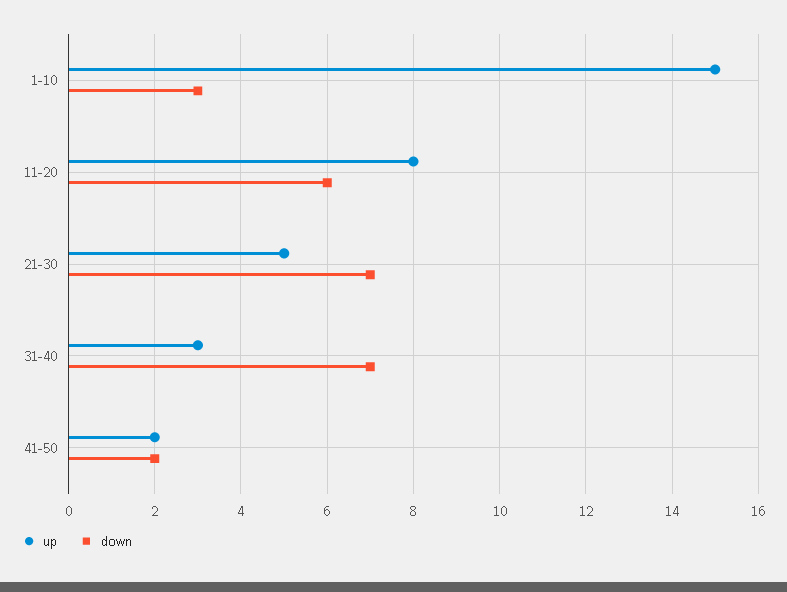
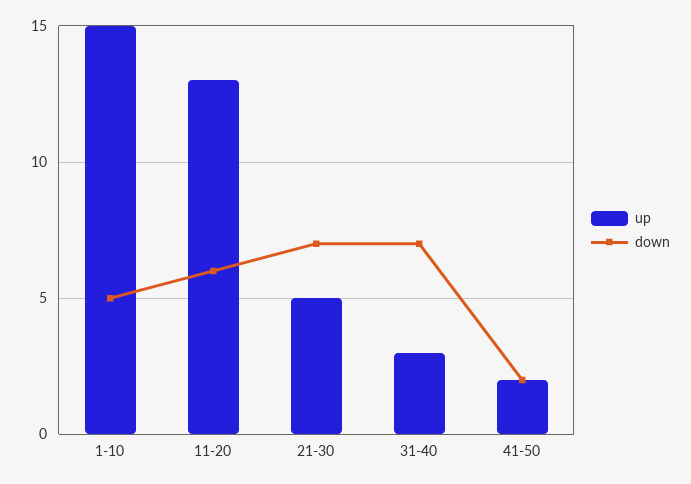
  {
    "up": {
      "1-10": 15,
-     "11-20": 8,
+     "11-20": 13,
      "21-30": 5,
      "31-40": 3,
      "41-50": 2
    },
    "down": {
-     "1-10": 3,
+     "1-10": 5,
      "11-20": 6,
      "21-30": 7,
      "31-40": 7,
      "41-50": 2
    }
  }

